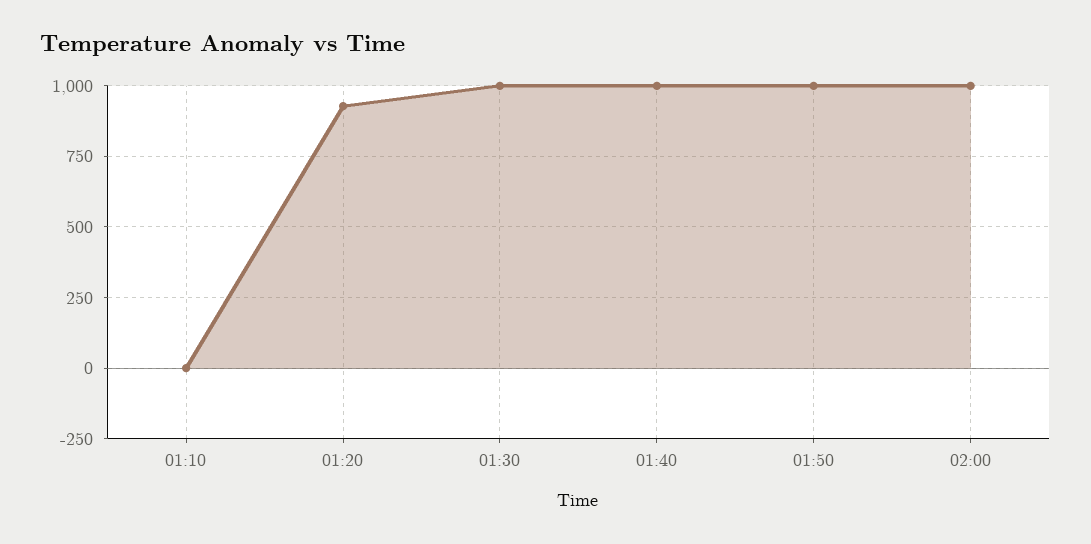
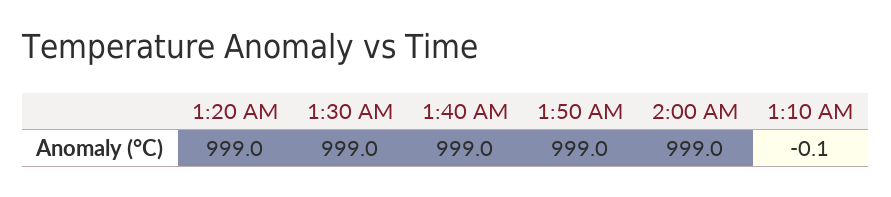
  {
    "01:10": -0.1,
-   "01:20": 925,
+   "01:20": 999,
    "01:30": 999,
    "01:40": 999,
    "01:50": 999,
    "02:00": 999
  }

